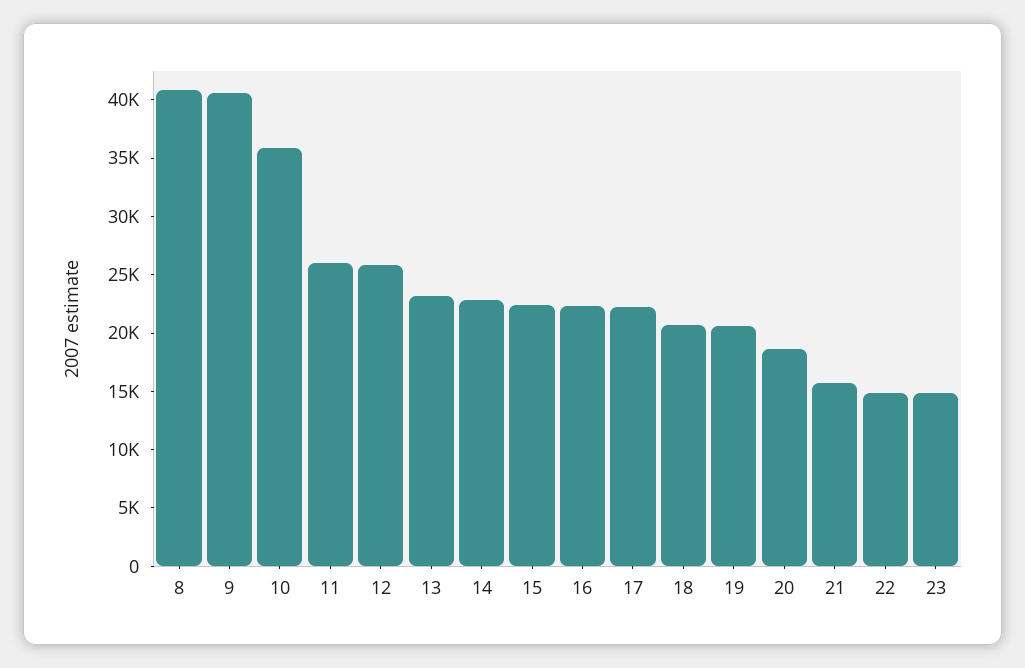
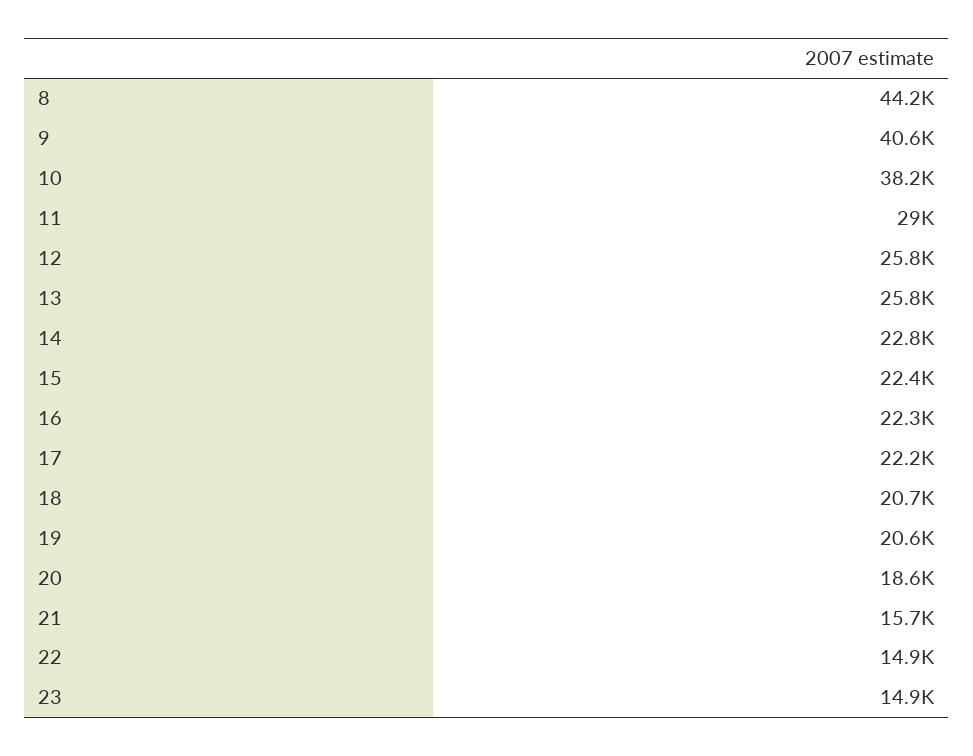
  {
-   "8": 41000,
+   "8": 44200,
    "9": 40600,
-   "10": 36000,
+   "10": 38200,
-   "11": 26000,
+   "11": 29000,
    "12": 25800,
-   "13": 23000,
+   "13": 25800,
    "14": 22800,
    "15": 22400,
    "16": 22300,
    "17": 22200,
    "18": 20700,
    "19": 20600,
    "20": 18600,
    "21": 15700,
    "22": 14900,
    "23": 14900
  }

